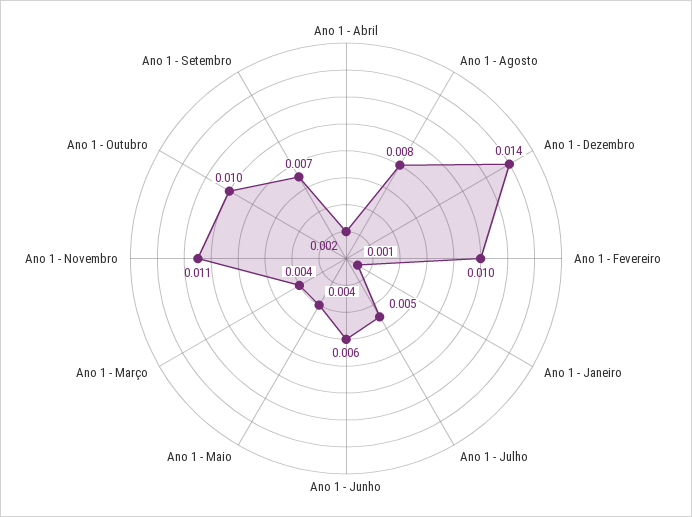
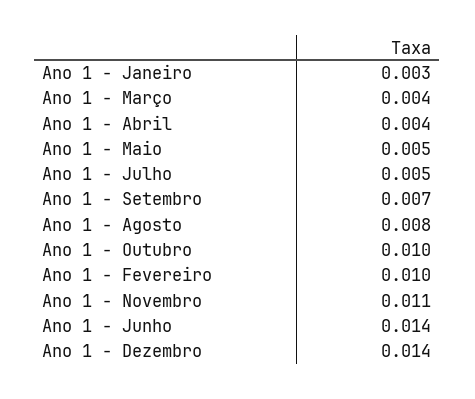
  {
-   "Ano 1 - Abril": 0.002,
+   "Ano 1 - Abril": 0.004,
    "Ano 1 - Agosto": 0.008,
    "Ano 1 - Dezembro": 0.014,
    "Ano 1 - Fevereiro": 0.01,
-   "Ano 1 - Janeiro": 0.001,
+   "Ano 1 - Janeiro": 0.003,
    "Ano 1 - Julho": 0.005,
-   "Ano 1 - Junho": 0.006,
+   "Ano 1 - Junho": 0.014,
-   "Ano 1 - Maio": 0.004,
+   "Ano 1 - Maio": 0.005,
    "Ano 1 - Março": 0.004,
    "Ano 1 - Novembro": 0.011,
    "Ano 1 - Outubro": 0.01,
    "Ano 1 - Setembro": 0.007
  }

